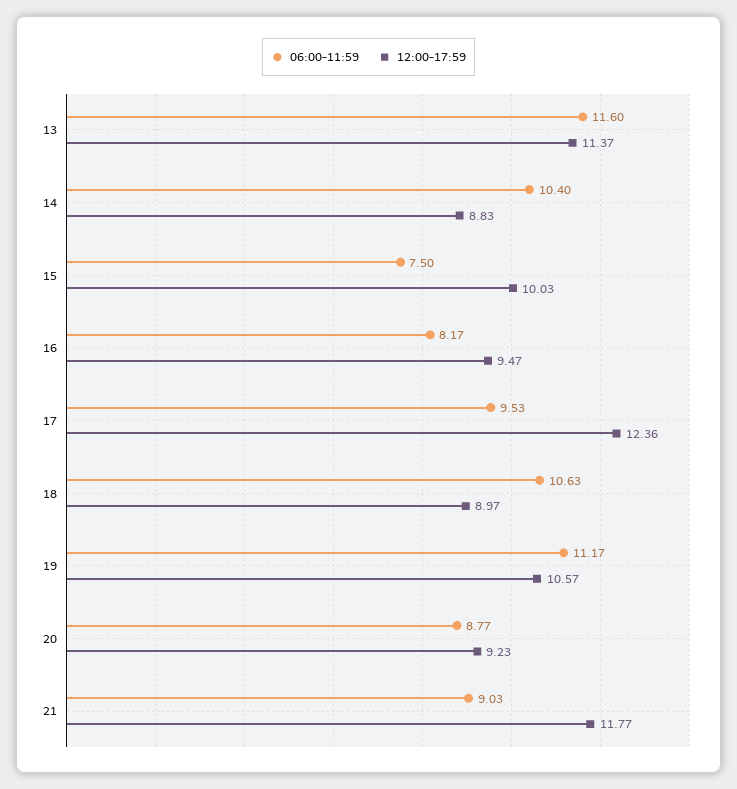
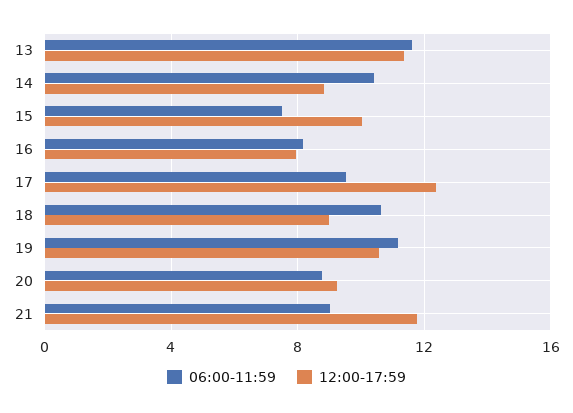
  {
    "06:00-11:59": {
      "13": 11.6,
      "14": 10.4,
      "15": 7.5,
      "16": 8.17,
      "17": 9.53,
      "18": 10.63,
      "19": 11.17,
      "20": 8.77,
      "21": 9.03
    },
    "12:00-17:59": {
      "13": 11.37,
      "14": 8.83,
      "15": 10.03,
-     "16": 9.47,
+     "16": 8,
      "17": 12.36,
      "18": 8.97,
      "19": 10.57,
      "20": 9.23,
      "21": 11.77
    }
  }

